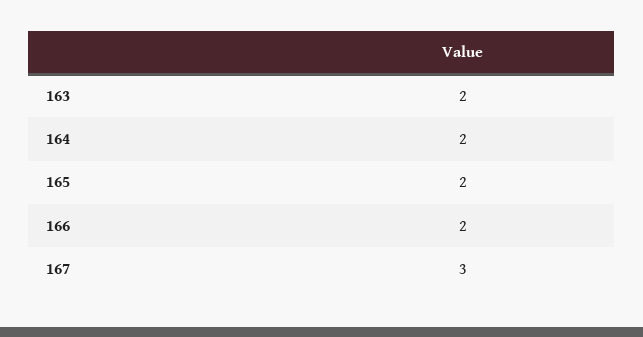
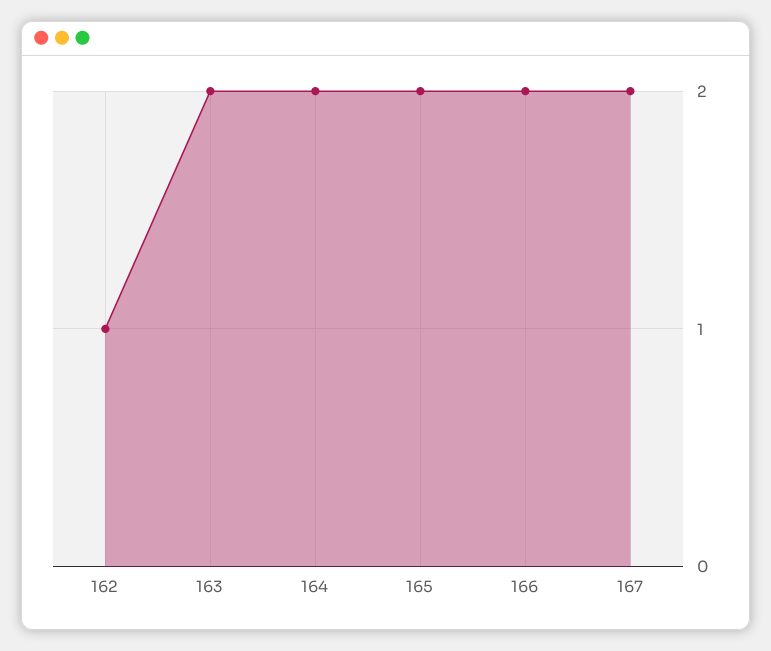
  {
    "163": 2,
    "164": 2,
    "165": 2,
    "166": 2,
-   "167": 3
+   "167": 2,
+   "162": 1
  }

